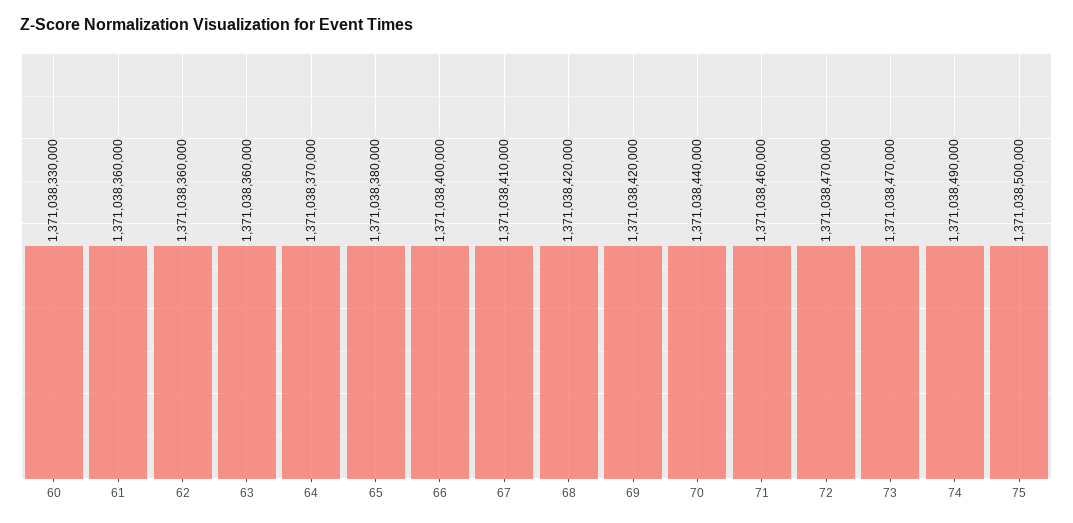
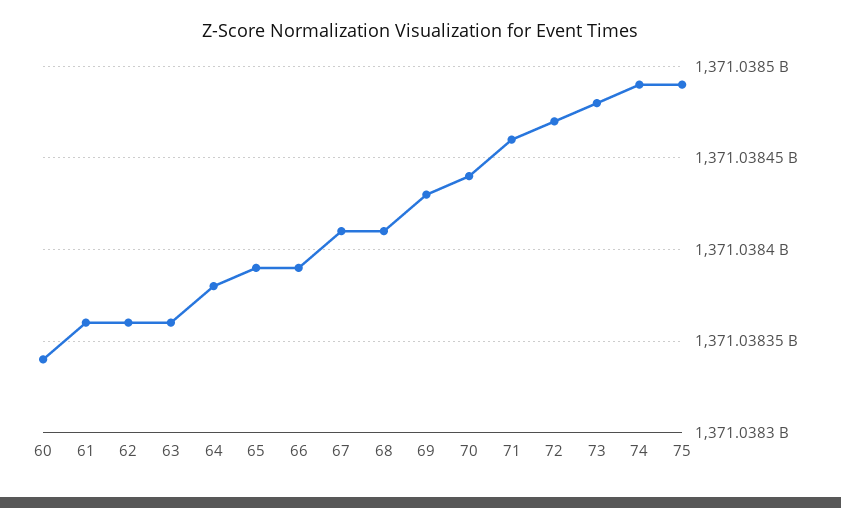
  {
-   "60": 1371038330000,
+   "60": 1371038340000,
    "61": 1371038360000,
    "62": 1371038360000,
    "63": 1371038360000,
-   "64": 1371038370000,
+   "64": 1371038380000,
-   "65": 1371038380000,
+   "65": 1371038390000,
-   "66": 1371038400000,
+   "66": 1371038390000,
    "67": 1371038410000,
-   "68": 1371038420000,
+   "68": 1371038410000,
-   "69": 1371038420000,
+   "69": 1371038430000,
    "70": 1371038440000,
    "71": 1371038460000,
    "72": 1371038470000,
-   "73": 1371038470000,
+   "73": 1371038480000,
    "74": 1371038490000,
-   "75": 1371038500000
+   "75": 1371038490000
  }

